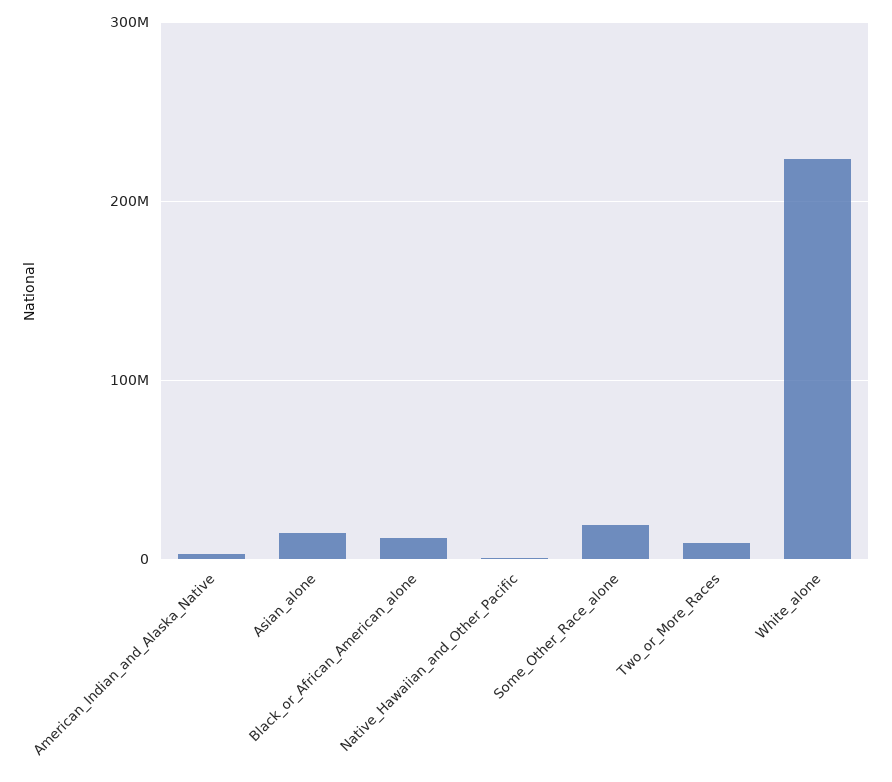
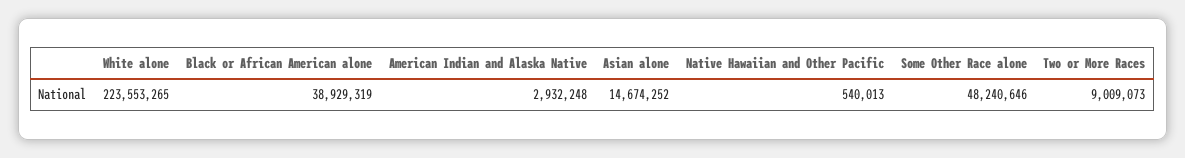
  {
    "American_Indian_and_Alaska_Native": 2932248,
    "Asian_alone": 14674252,
-   "Black_or_African_American_alone": 10000000,
+   "Black_or_African_American_alone": 38929319,
    "Native_Hawaiian_and_Other_Pacific": 540013,
-   "Some_Other_Race_alone": 20000000,
+   "Some_Other_Race_alone": 48240646,
    "Two_or_More_Races": 9009073,
    "White_alone": 223553265
  }

